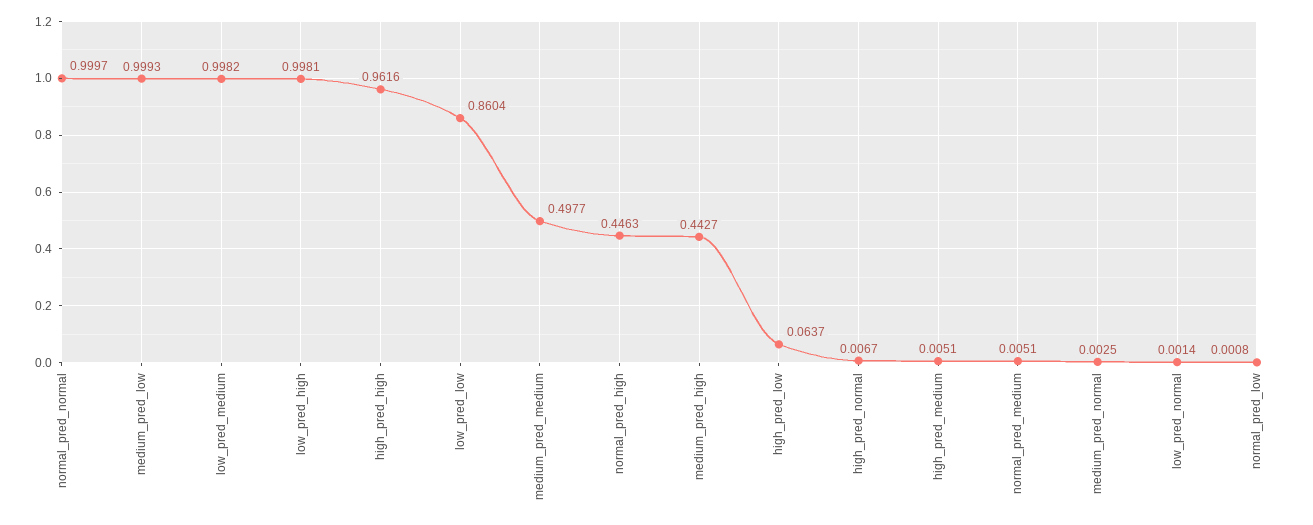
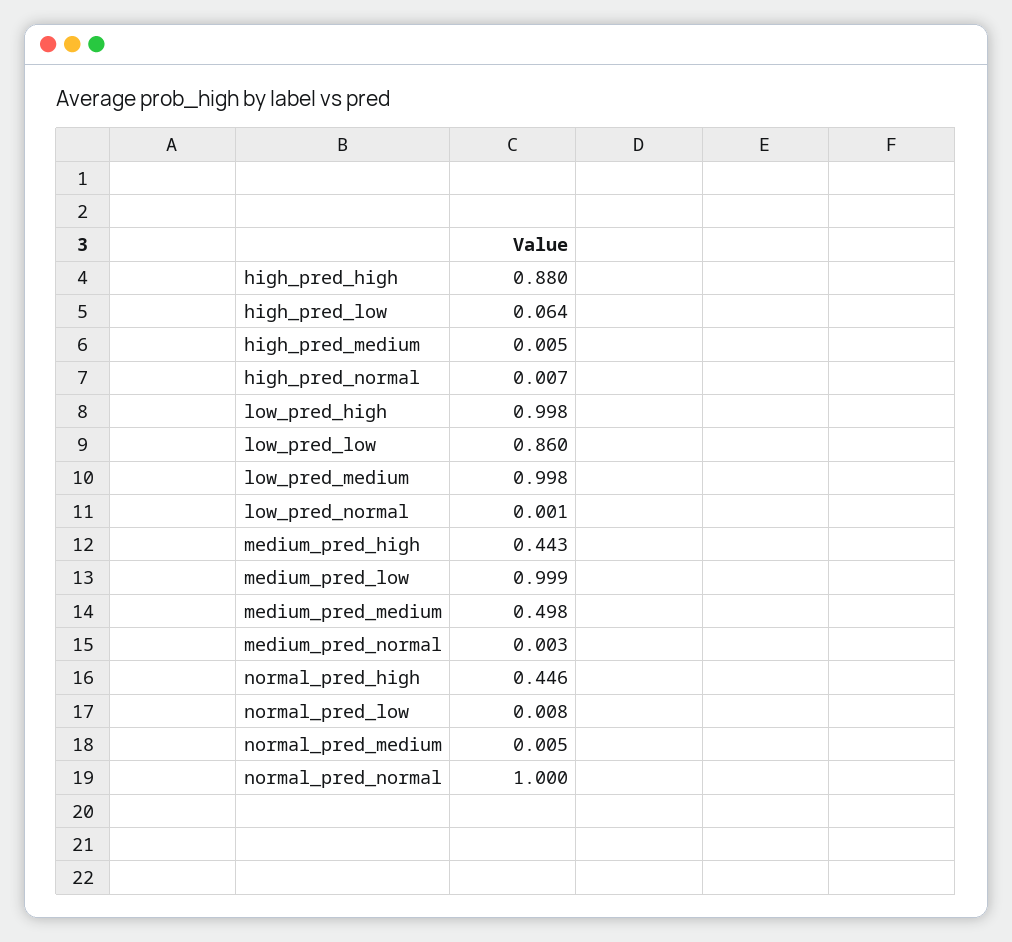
  {
    "normal_pred_normal": 0.9997,
    "medium_pred_low": 0.9993,
    "low_pred_medium": 0.9982,
    "low_pred_high": 0.9981,
-   "high_pred_high": 0.9616,
+   "high_pred_high": 0.88,
    "low_pred_low": 0.8604,
    "medium_pred_medium": 0.4977,
    "normal_pred_high": 0.4463,
    "medium_pred_high": 0.4427,
    "high_pred_low": 0.0637,
    "high_pred_normal": 0.0067,
    "high_pred_medium": 0.0051,
    "normal_pred_medium": 0.0051,
    "medium_pred_normal": 0.0025,
    "low_pred_normal": 0.0014,
-   "normal_pred_low": 0.0008
+   "normal_pred_low": 0.008
  }

